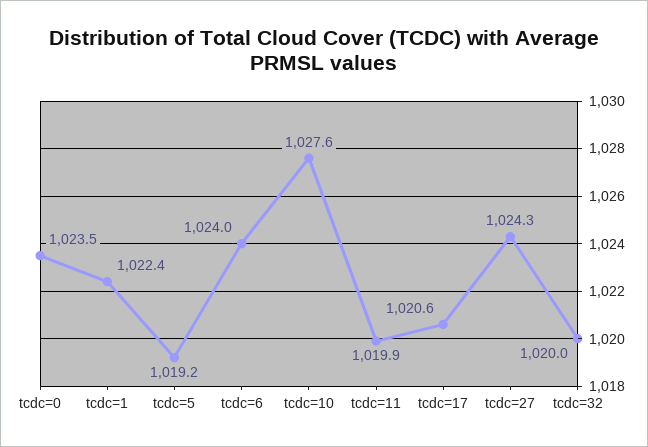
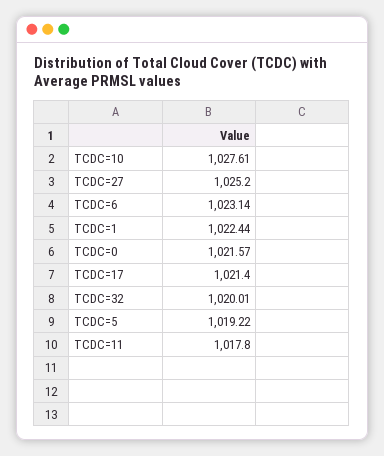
  {
-   "tcdc=0": 1023.5,
+   "tcdc=0": 1021.57,
    "tcdc=1": 1022.44,
    "tcdc=5": 1019.22,
-   "tcdc=6": 1024,
+   "tcdc=6": 1023.14,
    "tcdc=10": 1027.61,
-   "tcdc=11": 1019.9,
+   "tcdc=11": 1017.8,
-   "tcdc=17": 1020.6,
+   "tcdc=17": 1021.4,
-   "tcdc=27": 1024.3,
+   "tcdc=27": 1025.2,
    "tcdc=32": 1020.01
  }

